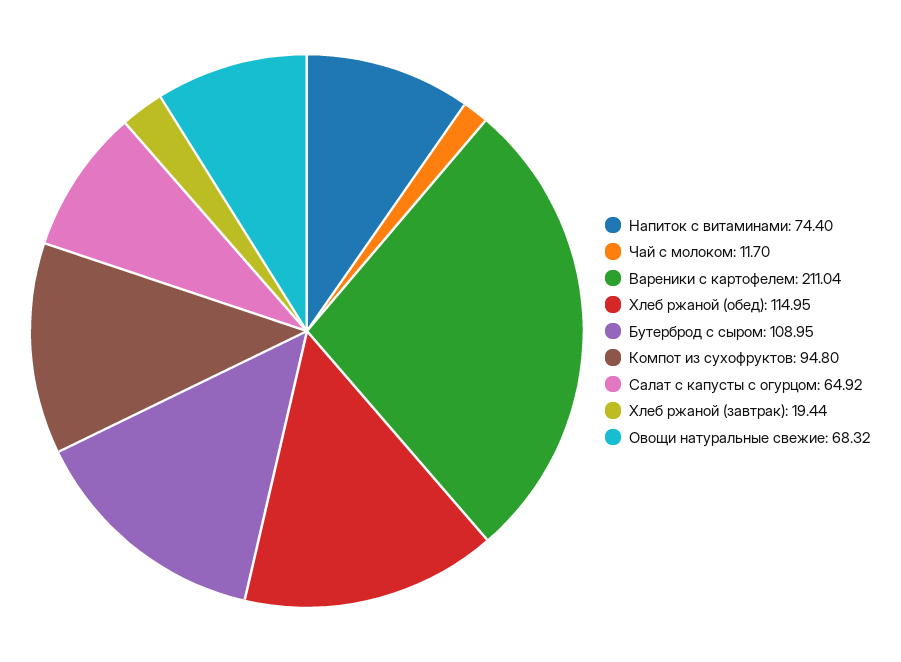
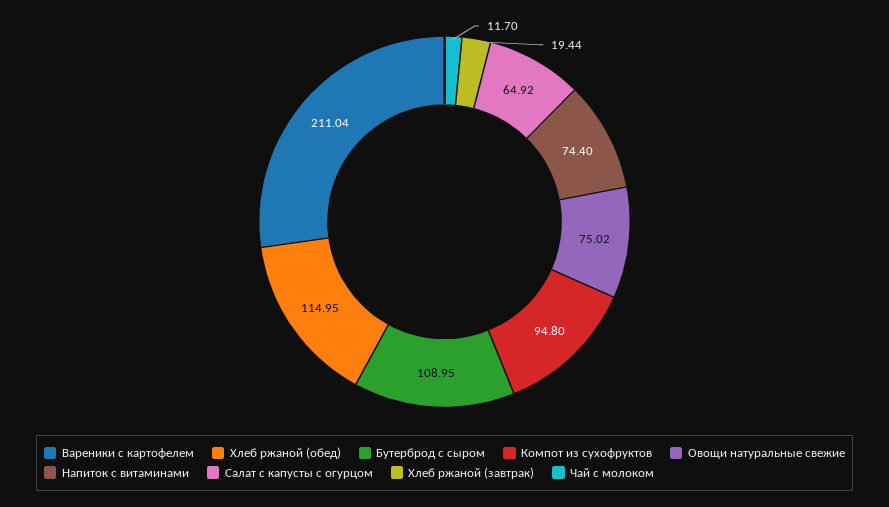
  {
    "Напиток с витаминами": 74.4,
    "Чай с молоком": 11.7,
    "Вареники с картофелем": 211.04,
    "Хлеб ржаной (обед)": 114.95,
    "Бутерброд с сыром": 108.95,
    "Компот из сухофруктов": 94.8,
    "Салат с капусты с огурцом": 64.92,
    "Хлеб ржаной (завтрак)": 19.44,
-   "Овощи натуральные свежие": 68.32
+   "Овощи натуральные свежие": 75.02
  }

